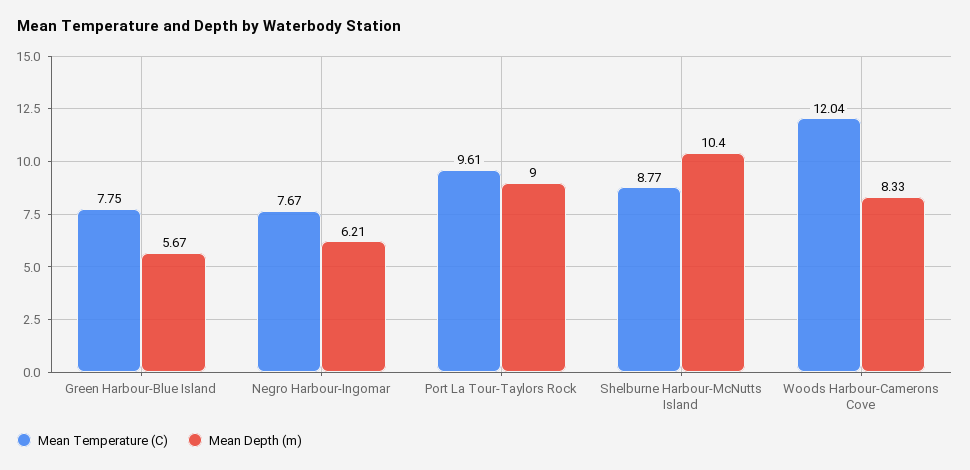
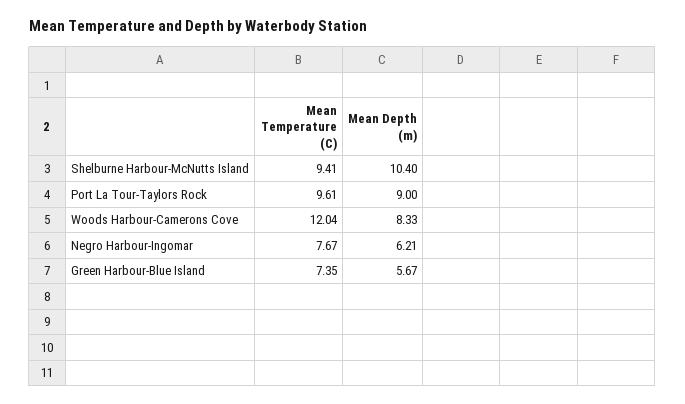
  {
    "Mean Temperature (C)": {
-     "Green Harbour-Blue Island": 7.75,
+     "Green Harbour-Blue Island": 7.35,
      "Negro Harbour-Ingomar": 7.67,
      "Port La Tour-Taylors Rock": 9.61,
-     "Shelburne Harbour-McNutts Island": 8.77,
+     "Shelburne Harbour-McNutts Island": 9.41,
      "Woods Harbour-Camerons Cove": 12.04
    },
    "Mean Depth (m)": {
      "Green Harbour-Blue Island": 5.67,
      "Negro Harbour-Ingomar": 6.21,
      "Port La Tour-Taylors Rock": 9,
      "Shelburne Harbour-McNutts Island": 10.4,
      "Woods Harbour-Camerons Cove": 8.33
    }
  }

